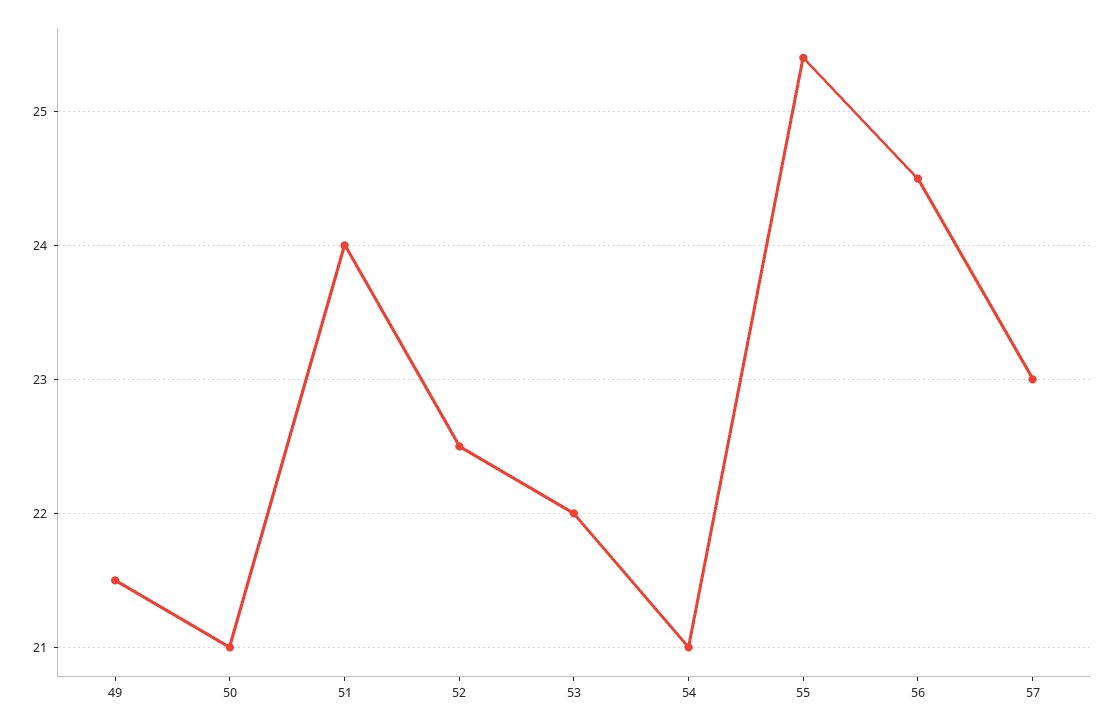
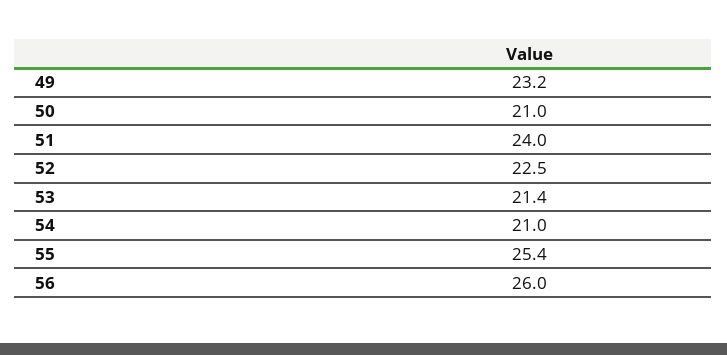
  {
-   "49": 21.5,
+   "49": 23.2,
    "50": 21,
    "51": 24,
    "52": 22.5,
-   "53": 22,
+   "53": 21.4,
    "54": 21,
    "55": 25.4,
-   "56": 24.5,
+   "56": 26
-   "57": 23
  }

